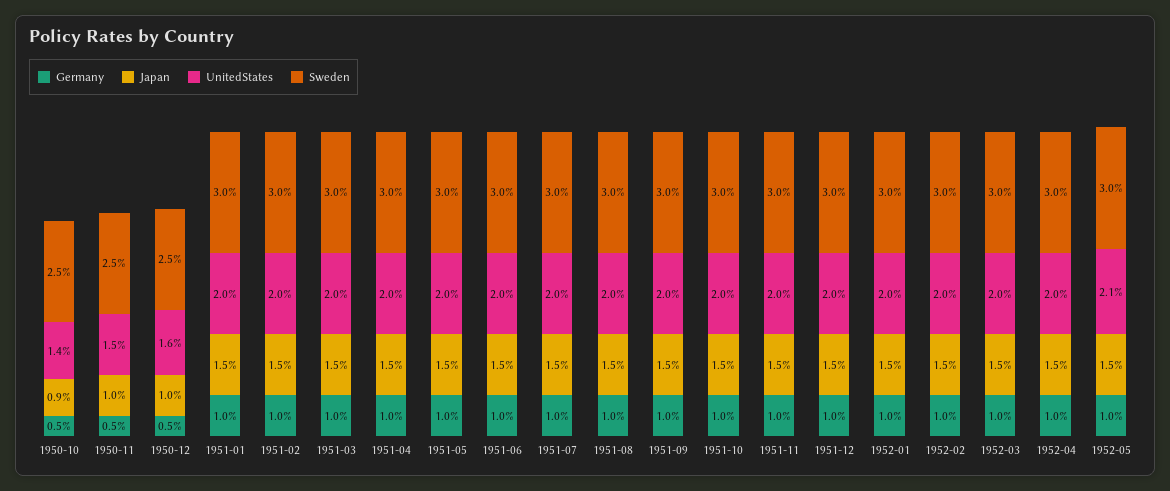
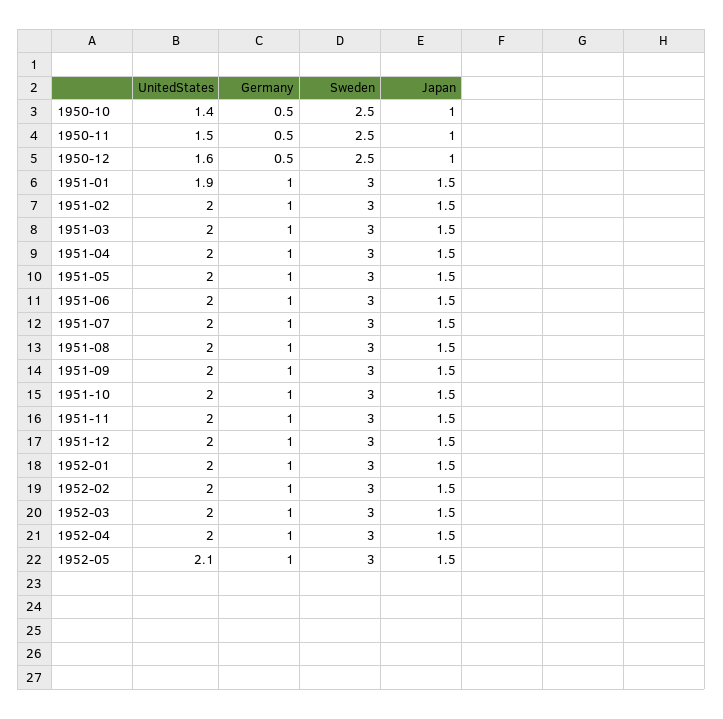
  {
    "Germany": {
      "1950-10": 0.5,
      "1950-11": 0.5,
      "1950-12": 0.5,
      "1951-01": 1,
      "1951-02": 1,
      "1951-03": 1,
      "1951-04": 1,
      "1951-05": 1,
      "1951-06": 1,
      "1951-07": 1,
      "1951-08": 1,
      "1951-09": 1,
      "1951-10": 1,
      "1951-11": 1,
      "1951-12": 1,
      "1952-01": 1,
      "1952-02": 1,
      "1952-03": 1,
      "1952-04": 1,
      "1952-05": 1
    },
    "Japan": {
-     "1950-10": 0.9,
+     "1950-10": 1,
      "1950-11": 1,
      "1950-12": 1,
      "1951-01": 1.5,
      "1951-02": 1.5,
      "1951-03": 1.5,
      "1951-04": 1.5,
      "1951-05": 1.5,
      "1951-06": 1.5,
      "1951-07": 1.5,
      "1951-08": 1.5,
      "1951-09": 1.5,
      "1951-10": 1.5,
      "1951-11": 1.5,
      "1951-12": 1.5,
      "1952-01": 1.5,
      "1952-02": 1.5,
      "1952-03": 1.5,
      "1952-04": 1.5,
      "1952-05": 1.5
    },
    "UnitedStates": {
      "1950-10": 1.4,
      "1950-11": 1.5,
      "1950-12": 1.6,
-     "1951-01": 2,
+     "1951-01": 1.9,
      "1951-02": 2,
      "1951-03": 2,
      "1951-04": 2,
      "1951-05": 2,
      "1951-06": 2,
      "1951-07": 2,
      "1951-08": 2,
      "1951-09": 2,
      "1951-10": 2,
      "1951-11": 2,
      "1951-12": 2,
      "1952-01": 2,
      "1952-02": 2,
      "1952-03": 2,
      "1952-04": 2,
      "1952-05": 2.1
    },
    "Sweden": {
      "1950-10": 2.5,
      "1950-11": 2.5,
      "1950-12": 2.5,
      "1951-01": 3,
      "1951-02": 3,
      "1951-03": 3,
      "1951-04": 3,
      "1951-05": 3,
      "1951-06": 3,
      "1951-07": 3,
      "1951-08": 3,
      "1951-09": 3,
      "1951-10": 3,
      "1951-11": 3,
      "1951-12": 3,
      "1952-01": 3,
      "1952-02": 3,
      "1952-03": 3,
      "1952-04": 3,
      "1952-05": 3
    }
  }

